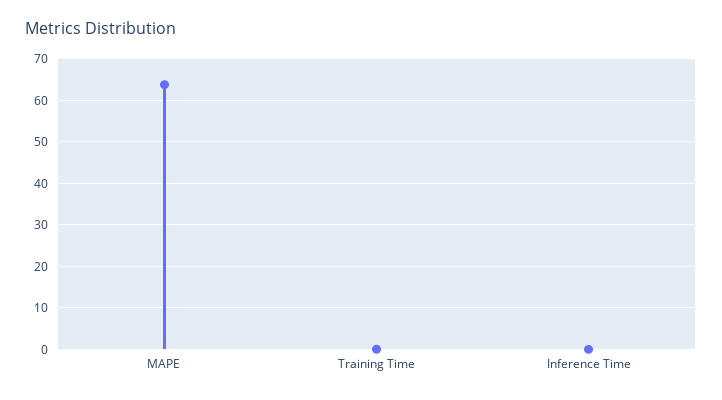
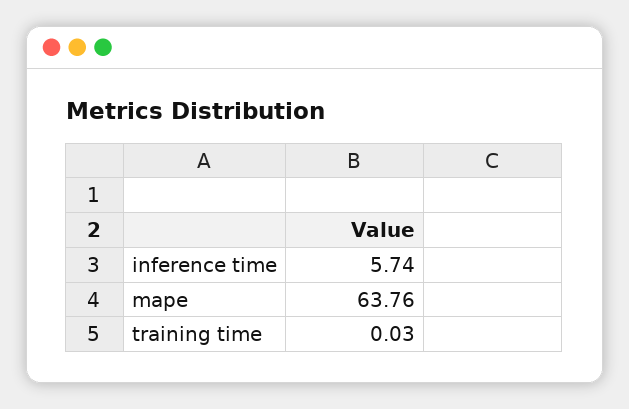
  {
    "MAPE": 63.76,
    "Training Time": 0.03,
-   "Inference Time": 0
+   "Inference Time": 5.74
  }

